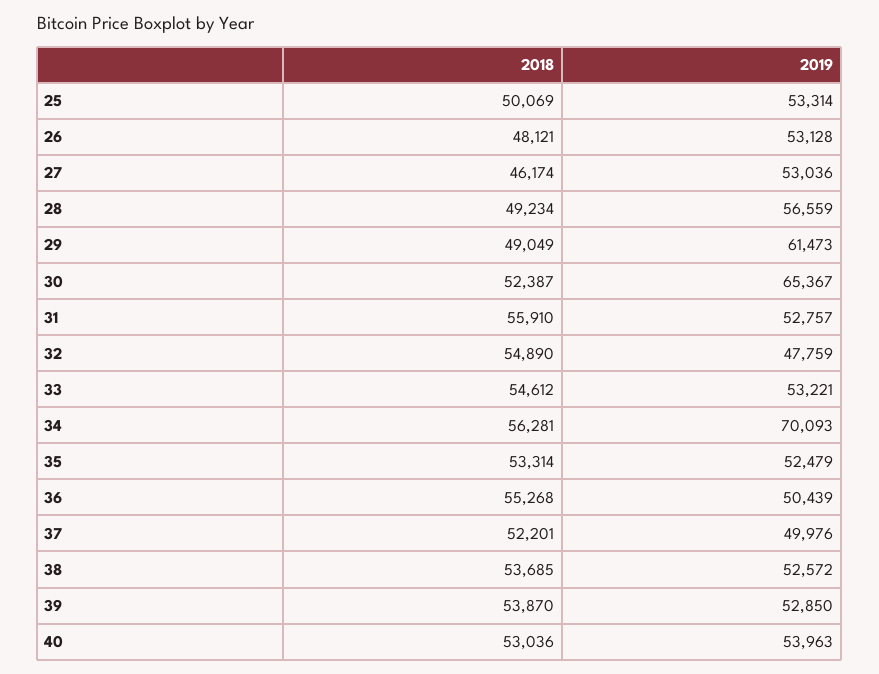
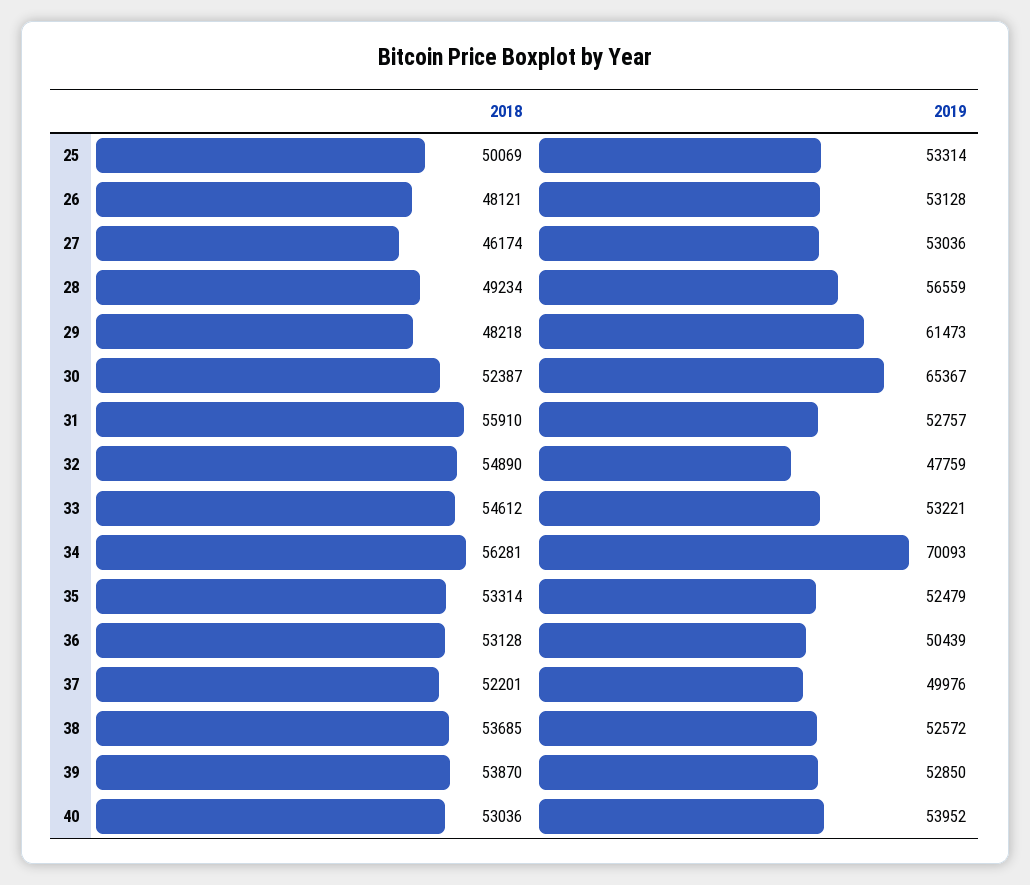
  {
    "2018": {
      "25": 50069,
      "26": 48121,
      "27": 46174,
      "28": 49234,
-     "29": 49049,
+     "29": 48218,
      "30": 52387,
      "31": 55910,
      "32": 54890,
      "33": 54612,
      "34": 56281,
      "35": 53314,
-     "36": 55268,
+     "36": 53128,
      "37": 52201,
      "38": 53685,
      "39": 53870,
      "40": 53036
    },
    "2019": {
      "25": 53314,
      "26": 53128,
      "27": 53036,
      "28": 56559,
      "29": 61473,
      "30": 65367,
      "31": 52757,
      "32": 47759,
      "33": 53221,
      "34": 70093,
      "35": 52479,
      "36": 50439,
      "37": 49976,
      "38": 52572,
      "39": 52850,
-     "40": 53963
+     "40": 53952
    }
  }

